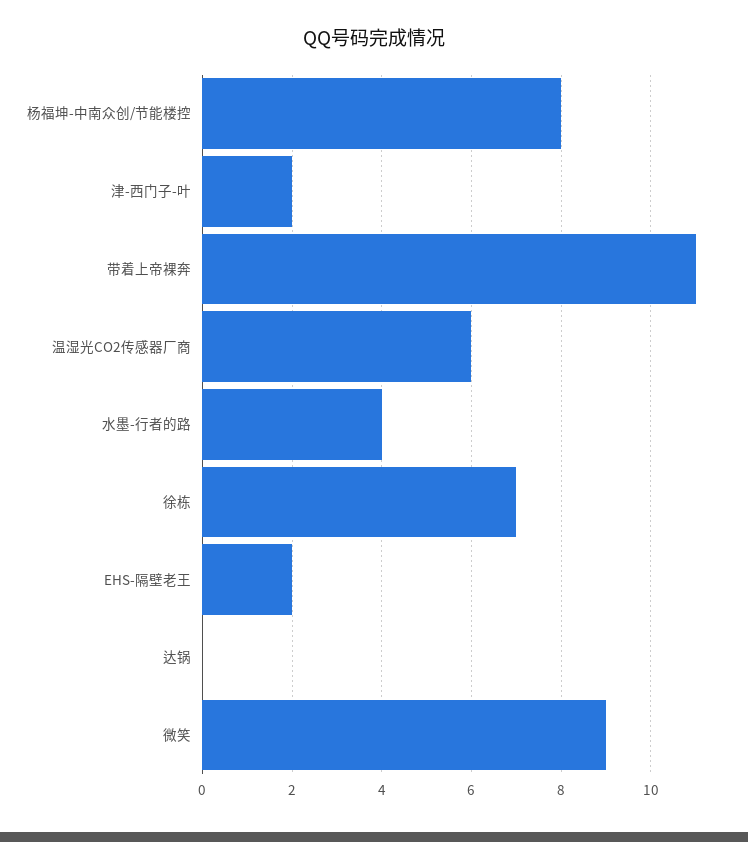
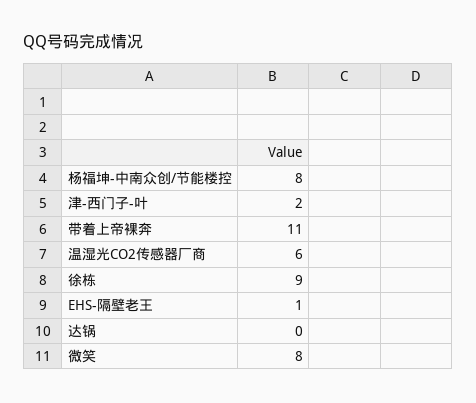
  {
    "杨福坤-中南众创/节能楼控": 8,
    "津-西门子-叶": 2,
    "带着上帝裸奔": 11,
    "温湿光CO2传感器厂商": 6,
-   "水墨-行者的路": 4,
-   "徐栋": 7,
+   "徐栋": 9,
-   "EHS-隔壁老王": 2,
+   "EHS-隔壁老王": 1,
    "达锅": 0,
-   "微笑": 9
+   "微笑": 8
  }

